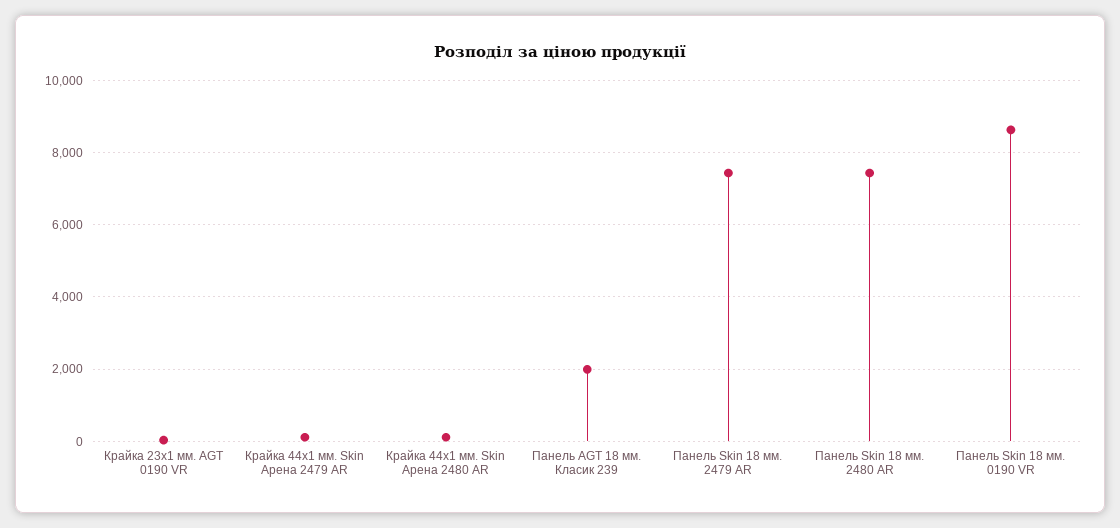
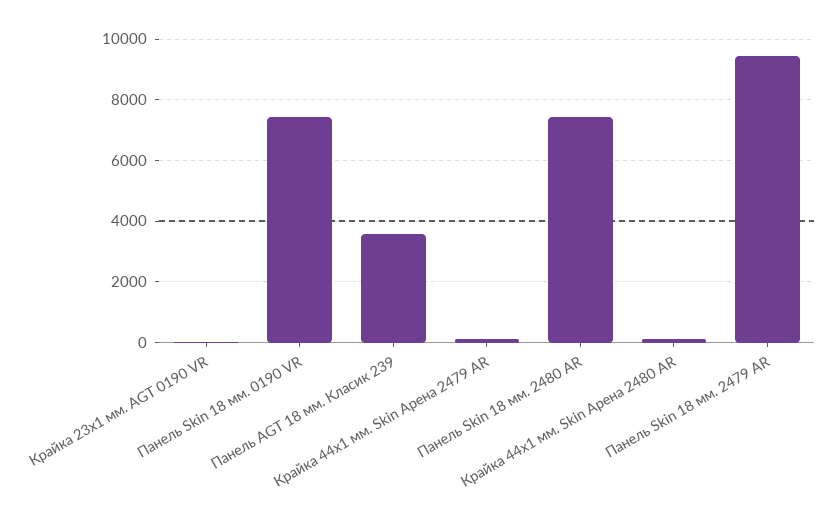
  {
    "Крайка 23x1 мм. AGT 0190 VR": 0,
    "Крайка 44x1 мм. Skin Арена 2479 AR": 200,
    "Крайка 44x1 мм. Skin Арена 2480 AR": 200,
-   "Панель AGT 18 мм. Класик 239": 2000,
+   "Панель AGT 18 мм. Класик 239": 3600,
-   "Панель Skin 18 мм. 2479 AR": 7400,
+   "Панель Skin 18 мм. 2479 AR": 9400,
    "Панель Skin 18 мм. 2480 AR": 7400,
-   "Панель Skin 18 мм. 0190 VR": 8600
+   "Панель Skin 18 мм. 0190 VR": 7400
  }

